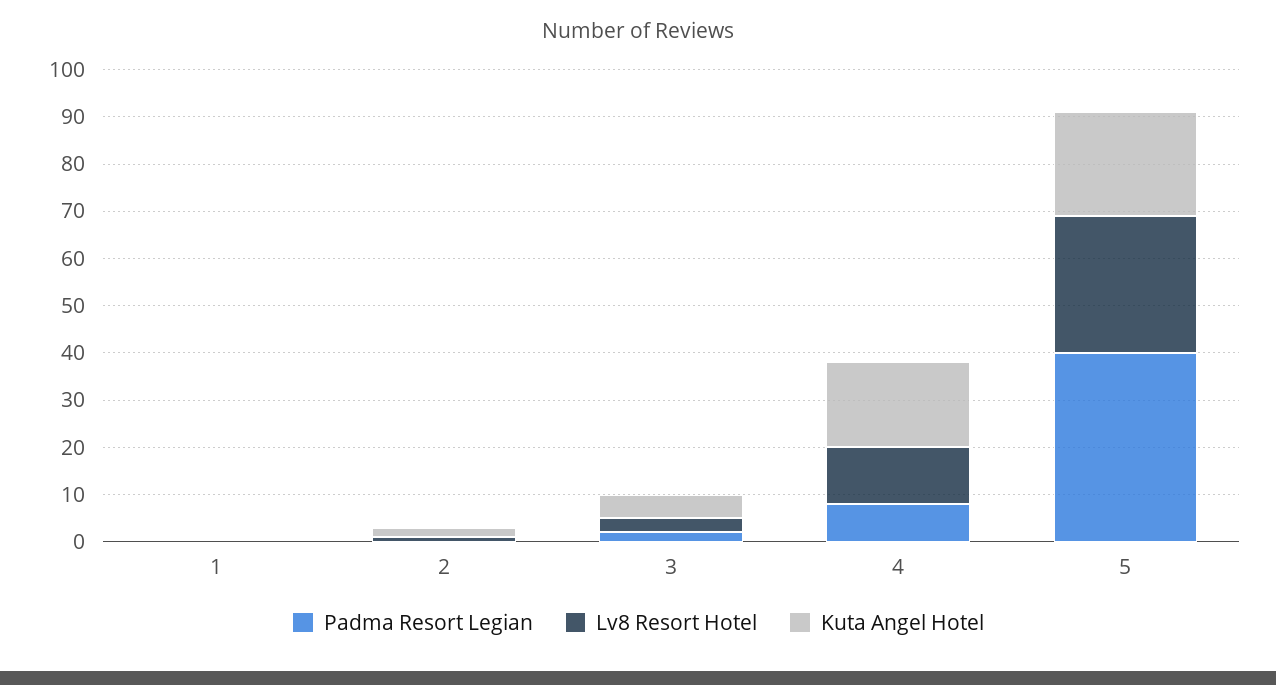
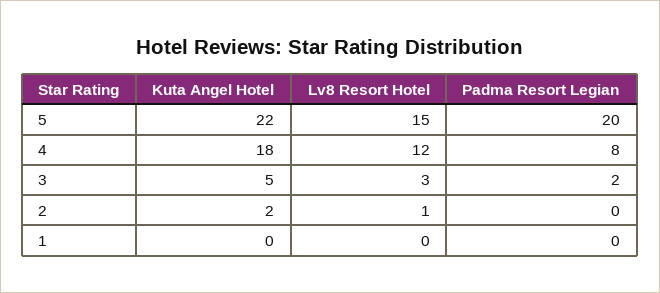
  {
    "Padma Resort Legian": {
      "1": 0,
      "2": 0,
      "3": 2,
      "4": 8,
-     "5": 40
+     "5": 20
    },
    "Lv8 Resort Hotel": {
      "1": 0,
      "2": 1,
      "3": 3,
      "4": 12,
-     "5": 30
+     "5": 15
    },
    "Kuta Angel Hotel": {
      "1": 0,
      "2": 2,
      "3": 5,
      "4": 18,
      "5": 22
    }
  }

